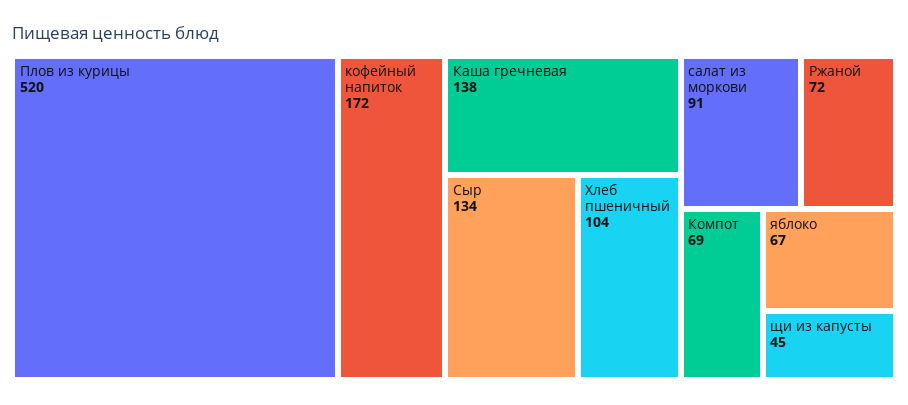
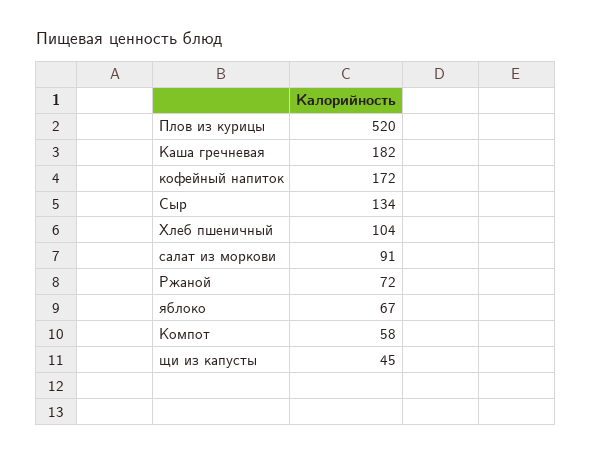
  {
    "Плов из курицы": 520,
    "кофейный напиток": 172,
-   "Каша гречневая": 138,
+   "Каша гречневая": 182,
    "Сыр": 134,
    "Хлеб пшеничный": 104,
    "салат из моркови": 91,
    "Ржаной": 72,
-   "Компот": 69,
+   "Компот": 58,
    "яблоко": 67,
    "щи из капусты": 45
  }

